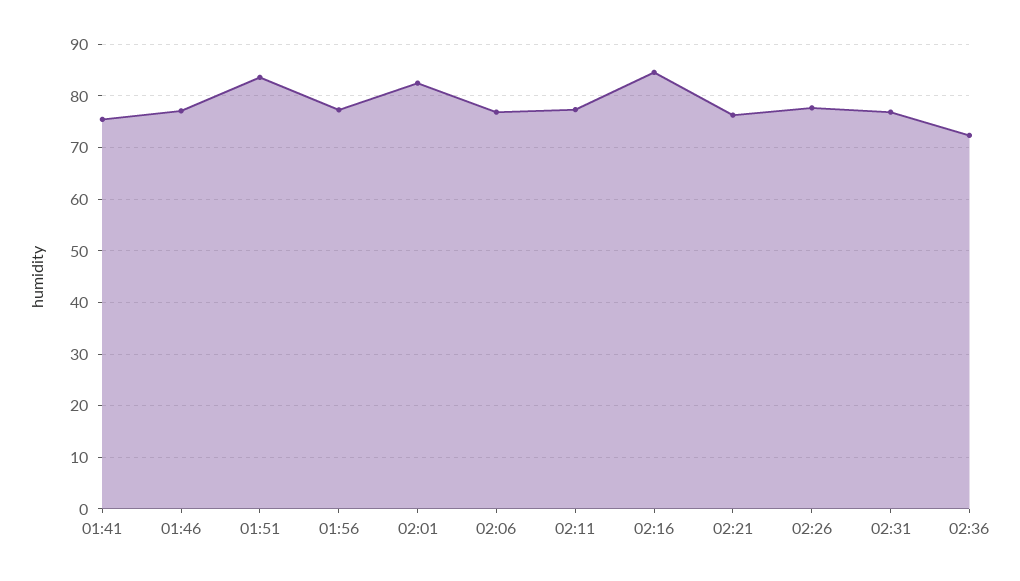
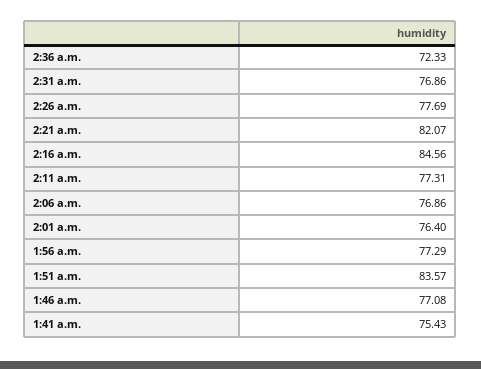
  {
    "01:41": 75.43,
    "01:46": 77.08,
    "01:51": 83.57,
    "01:56": 77.29,
-   "02:01": 82,
+   "02:01": 76.4,
    "02:06": 76.86,
    "02:11": 77.31,
    "02:16": 84.56,
-   "02:21": 76,
+   "02:21": 82.07,
    "02:26": 77.69,
    "02:31": 76.86,
    "02:36": 72.33
  }

